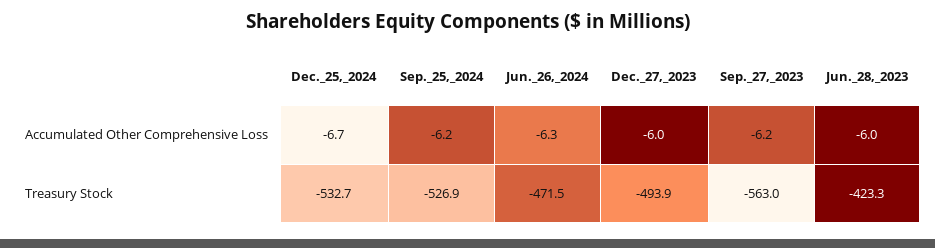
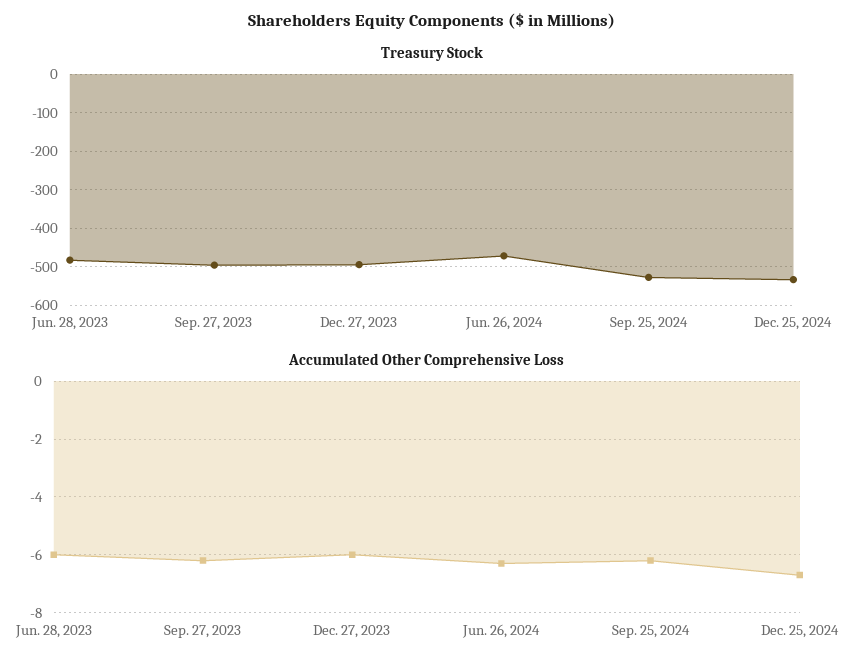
  {
    "Accumulated Other Comprehensive Loss": {
      "Dec._25,_2024": -6.7,
      "Sep._25,_2024": -6.2,
      "Jun._26,_2024": -6.3,
      "Dec._27,_2023": -6,
      "Sep._27,_2023": -6.2,
      "Jun._28,_2023": -6
    },
    "Treasury Stock": {
      "Dec._25,_2024": -532.7,
      "Sep._25,_2024": -526.9,
      "Jun._26,_2024": -471.5,
      "Dec._27,_2023": -493.9,
-     "Sep._27,_2023": -563,
+     "Sep._27,_2023": -500,
-     "Jun._28,_2023": -423.3
+     "Jun._28,_2023": -480
    }
  }

